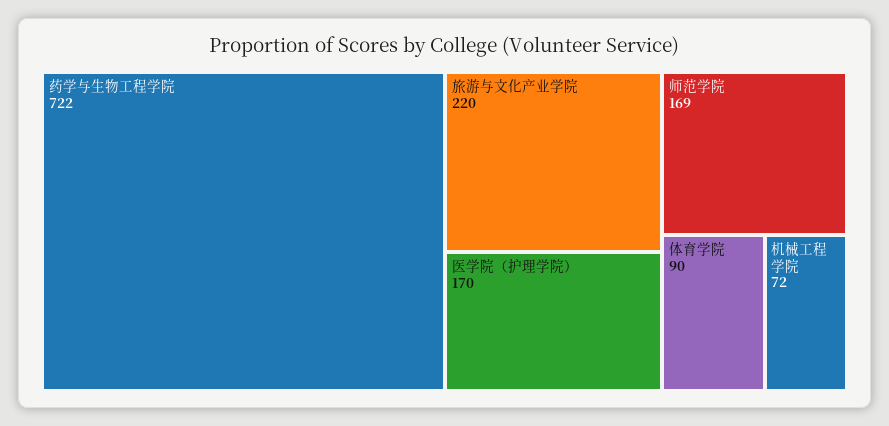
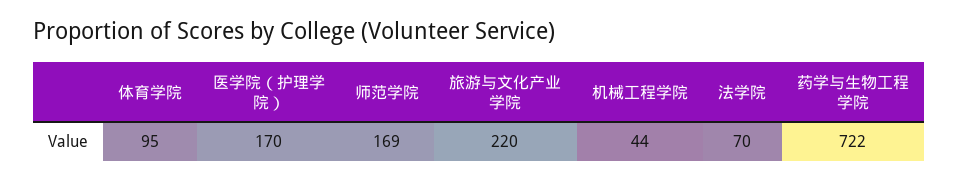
  {
    "药学与生物工程学院": 722,
    "旅游与文化产业学院": 220,
    "医学院（护理学院）": 170,
    "师范学院": 169,
-   "体育学院": 90,
+   "体育学院": 95,
-   "机械工程学院": 72
+   "机械工程学院": 44,
+   "法学院": 70
  }

